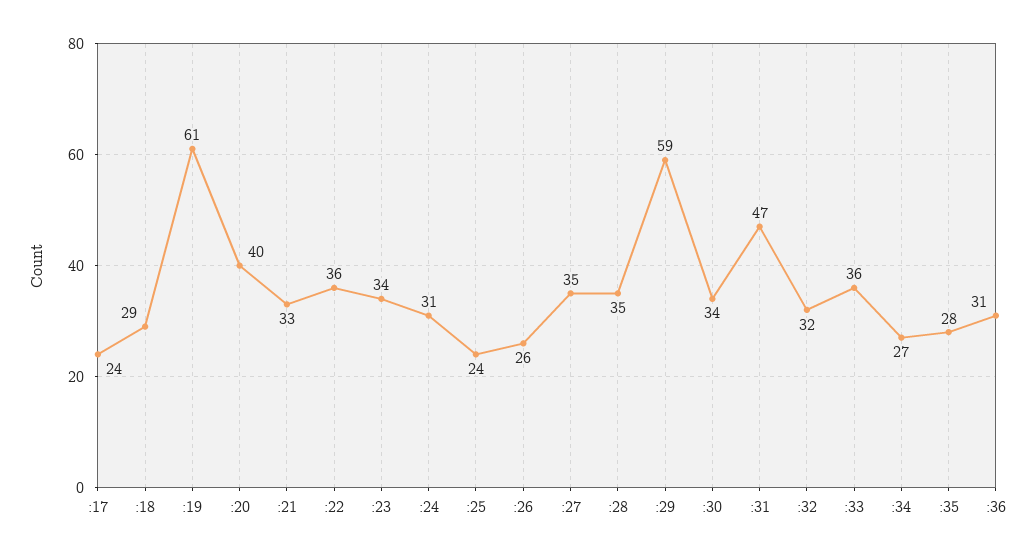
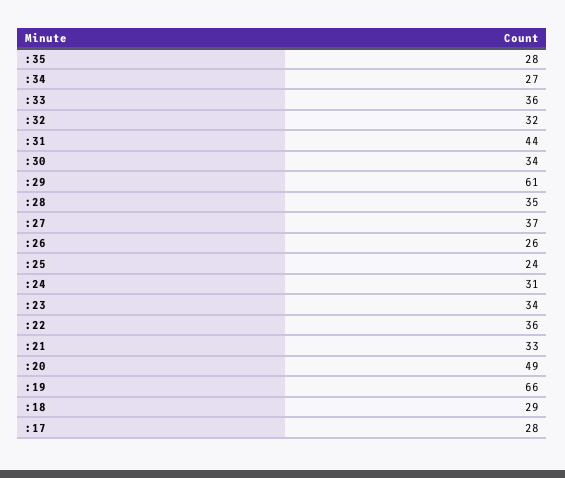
  {
-   ":17": 24,
+   ":17": 28,
    ":18": 29,
-   ":19": 61,
+   ":19": 66,
-   ":20": 40,
+   ":20": 49,
    ":21": 33,
    ":22": 36,
    ":23": 34,
    ":24": 31,
    ":25": 24,
    ":26": 26,
-   ":27": 35,
+   ":27": 37,
    ":28": 35,
-   ":29": 59,
+   ":29": 61,
    ":30": 34,
-   ":31": 47,
+   ":31": 44,
    ":32": 32,
    ":33": 36,
    ":34": 27,
-   ":35": 28,
+   ":35": 28
-   ":36": 31
  }

